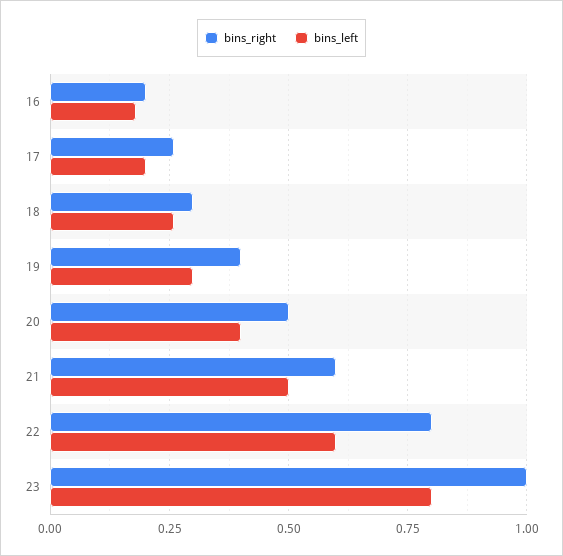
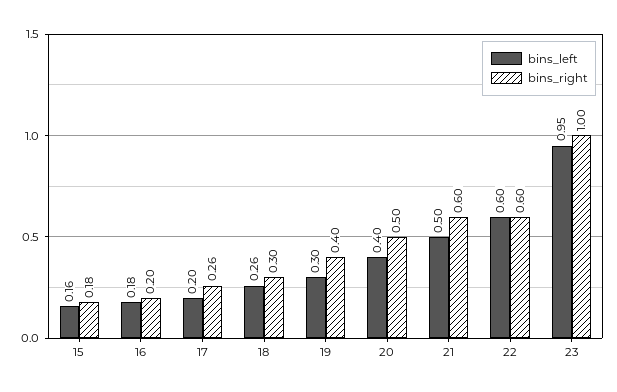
  {
    "bins_right": {
      "16": 0.2,
      "17": 0.26,
      "18": 0.3,
      "19": 0.4,
      "20": 0.5,
      "21": 0.6,
-     "22": 0.8,
+     "22": 0.6,
-     "23": 1
+     "23": 1,
+     "15": 0.18
    },
    "bins_left": {
      "16": 0.18,
      "17": 0.2,
      "18": 0.26,
      "19": 0.3,
      "20": 0.4,
      "21": 0.5,
      "22": 0.6,
-     "23": 0.8
+     "23": 0.95,
+     "15": 0.16
    }
  }

